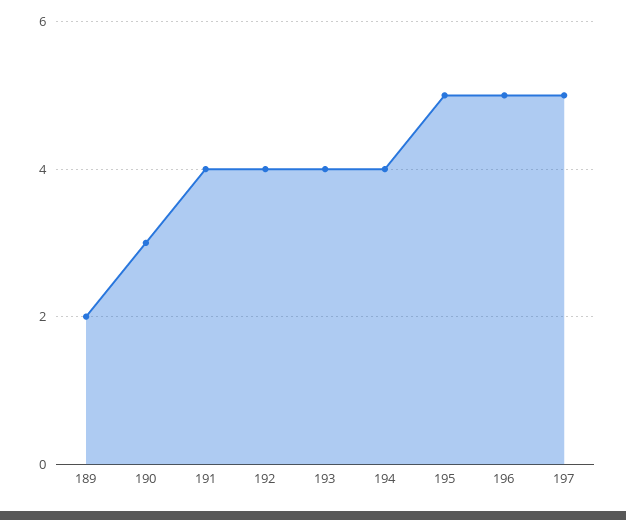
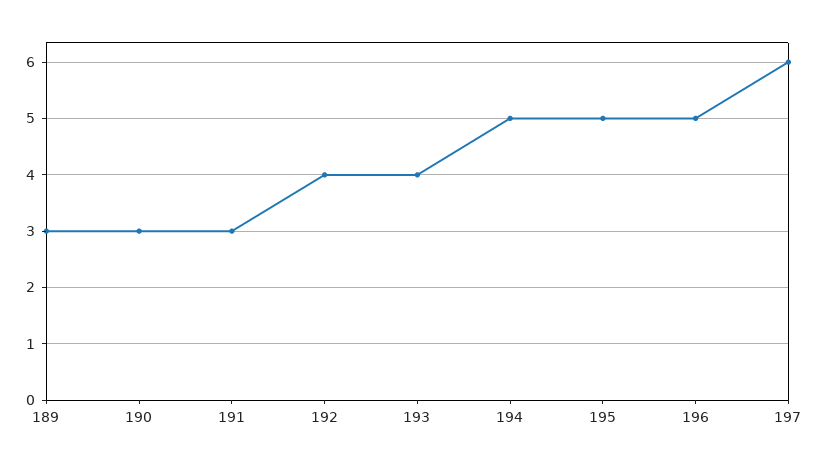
  {
-   "189": 2,
+   "189": 3,
    "190": 3,
-   "191": 4,
+   "191": 3,
    "192": 4,
    "193": 4,
-   "194": 4,
+   "194": 5,
    "195": 5,
    "196": 5,
-   "197": 5
+   "197": 6
  }

